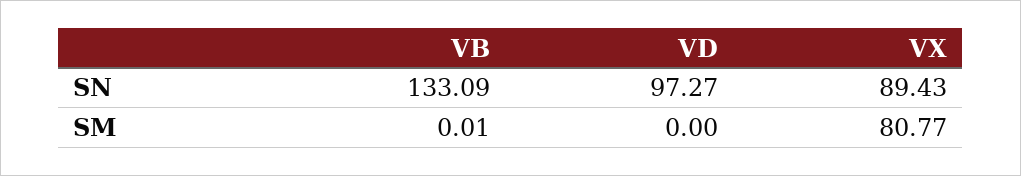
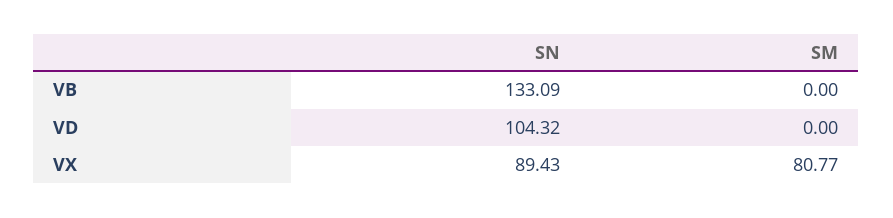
  {
    "VB": {
      "SN": 133.09,
-     "SM": 0.01
+     "SM": 0
    },
    "VD": {
-     "SN": 97.27,
+     "SN": 104.32,
      "SM": 0
    },
    "VX": {
      "SN": 89.43,
      "SM": 80.77
    }
  }

